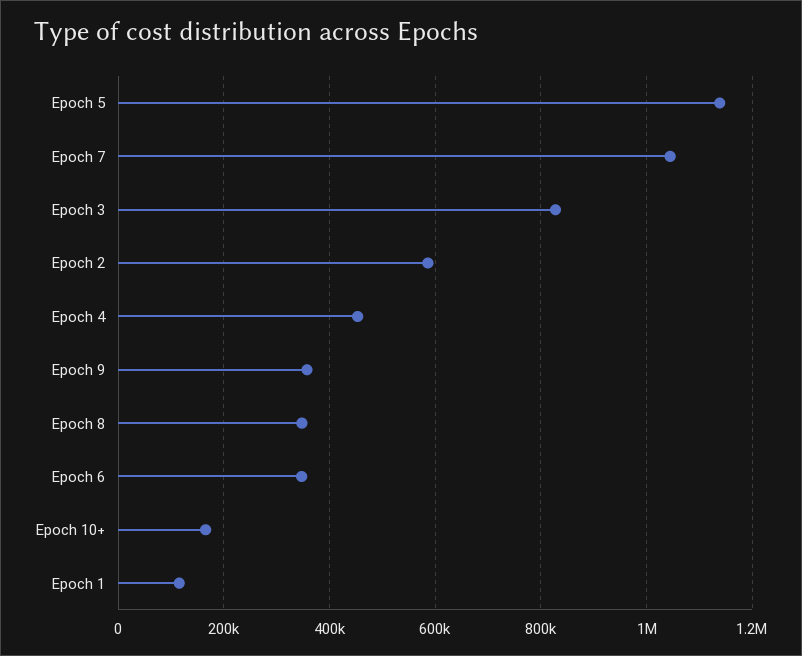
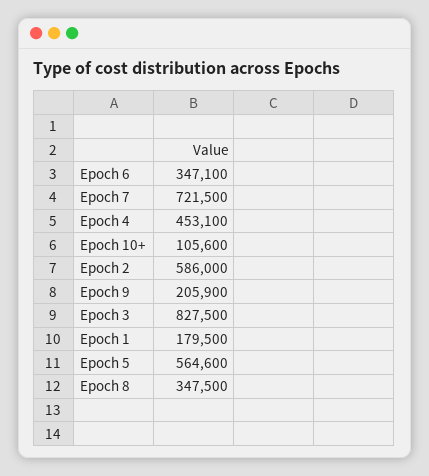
  {
-   "Epoch 5": 1140000,
+   "Epoch 5": 564600,
-   "Epoch 7": 1040000,
+   "Epoch 7": 721500,
    "Epoch 3": 827500,
    "Epoch 2": 586000,
    "Epoch 4": 453100,
-   "Epoch 9": 360000,
+   "Epoch 9": 205900,
    "Epoch 8": 347500,
    "Epoch 6": 347100,
-   "Epoch 10+": 160000,
+   "Epoch 10+": 105600,
-   "Epoch 1": 120000
+   "Epoch 1": 179500
  }

